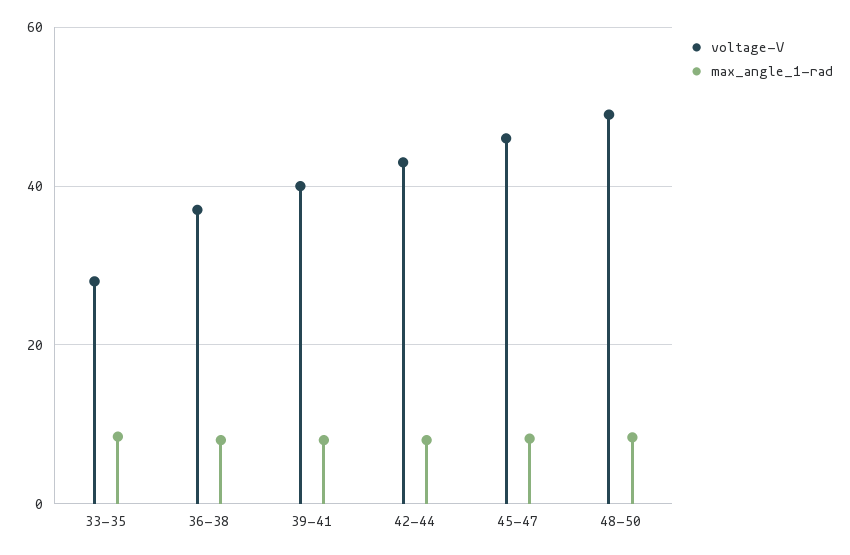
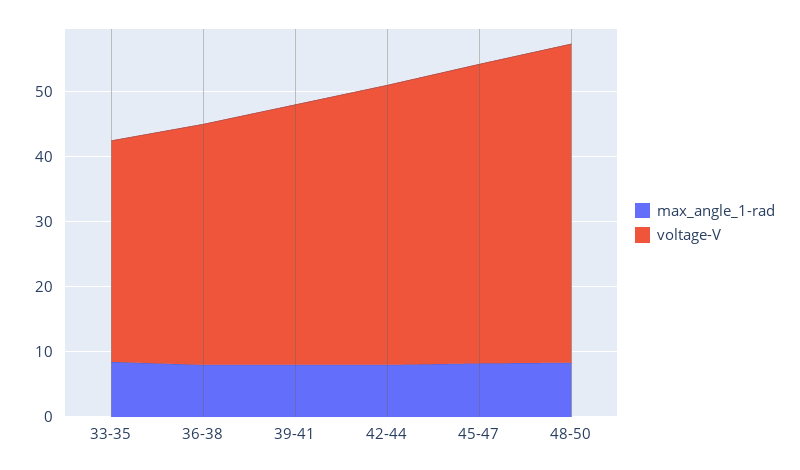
  {
    "voltage-V": {
-     "33-35": 28,
+     "33-35": 34,
      "36-38": 38,
      "39-41": 40,
      "42-44": 44,
      "45-47": 46,
      "48-50": 50
    },
    "max_angle_1-rad": {
      "33-35": 8,
      "36-38": 8,
      "39-41": 8,
      "42-44": 8,
      "45-47": 8,
      "48-50": 8
    }
  }

